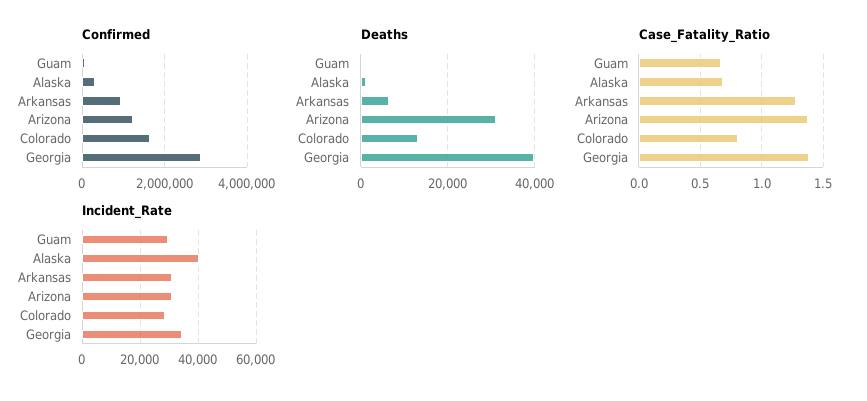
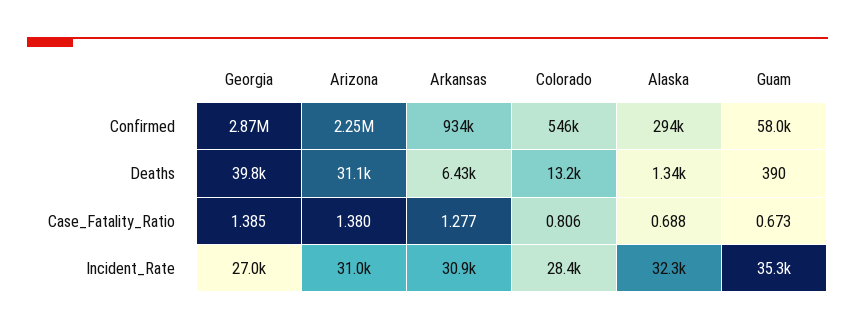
  {
    "Confirmed": {
      "Guam": 58000,
      "Alaska": 294000,
      "Arkansas": 934000,
-     "Arizona": 1200000,
+     "Arizona": 2250000,
-     "Colorado": 1600000,
+     "Colorado": 546000,
      "Georgia": 2870000
    },
    "Deaths": {
      "Guam": 390,
      "Alaska": 1340,
      "Arkansas": 6430,
      "Arizona": 31100,
      "Colorado": 13200,
      "Georgia": 39800
    },
    "Case_Fatality_Ratio": {
      "Guam": 0.673,
      "Alaska": 0.688,
      "Arkansas": 1.277,
      "Arizona": 1.38,
      "Colorado": 0.806,
      "Georgia": 1.385
    },
    "Incident_Rate": {
-     "Guam": 30000,
+     "Guam": 35300,
-     "Alaska": 40000,
+     "Alaska": 32300,
      "Arkansas": 30900,
      "Arizona": 31000,
      "Colorado": 28400,
-     "Georgia": 35000
+     "Georgia": 27000
    }
  }

